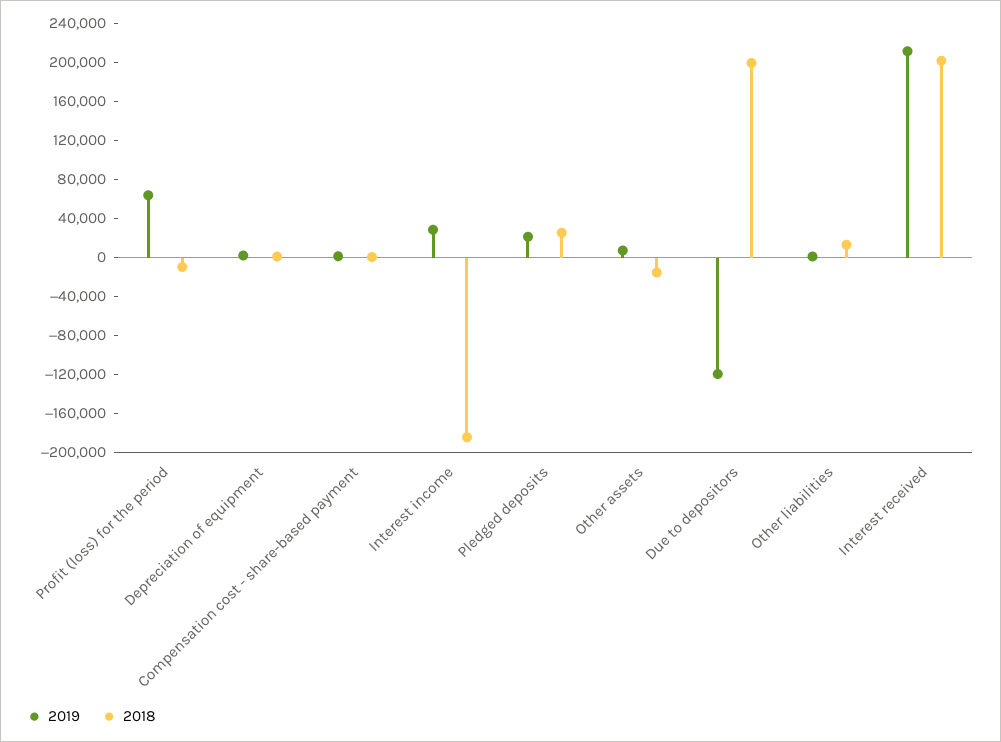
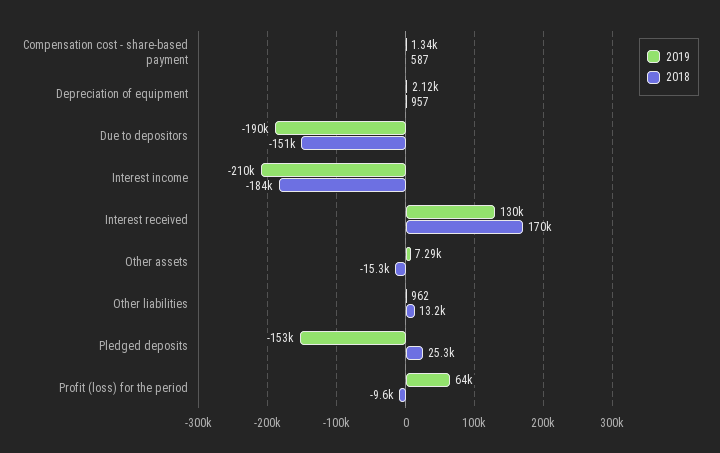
  {
    "2019": {
      "Profit (loss) for the period": 64000,
      "Depreciation of equipment": 2120,
      "Compensation cost - share-based payment": 1340,
-     "Interest income": 30000,
+     "Interest income": -210000,
-     "Pledged deposits": 20000,
+     "Pledged deposits": -153000,
      "Other assets": 7290,
-     "Due to depositors": -120000,
+     "Due to depositors": -190000,
      "Other liabilities": 962,
-     "Interest received": 210000
+     "Interest received": 130000
    },
    "2018": {
      "Profit (loss) for the period": -9600,
      "Depreciation of equipment": 957,
      "Compensation cost - share-based payment": 587,
      "Interest income": -184000,
      "Pledged deposits": 25300,
      "Other assets": -15300,
-     "Due to depositors": 200000,
+     "Due to depositors": -151000,
      "Other liabilities": 13200,
-     "Interest received": 200000
+     "Interest received": 170000
    }
  }

